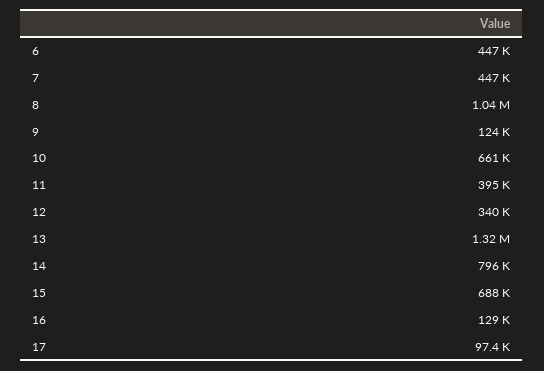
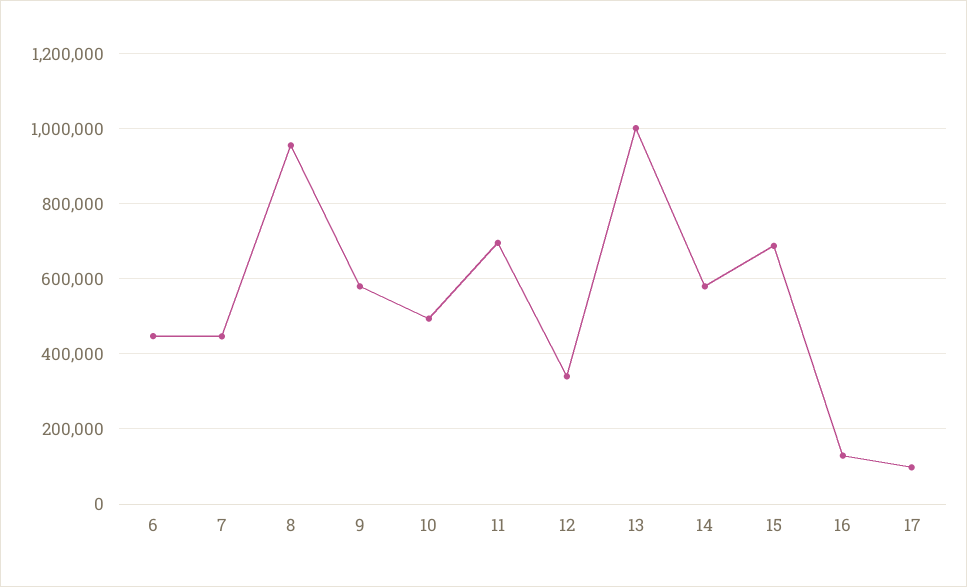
  {
    "6": 447000,
    "7": 447000,
-   "8": 1040000,
+   "8": 960000,
-   "9": 124000,
+   "9": 580000,
-   "10": 661000,
+   "10": 500000,
-   "11": 395000,
+   "11": 700000,
    "12": 340000,
-   "13": 1320000,
+   "13": 1000000,
-   "14": 796000,
+   "14": 580000,
    "15": 688000,
    "16": 129000,
    "17": 97400
  }

